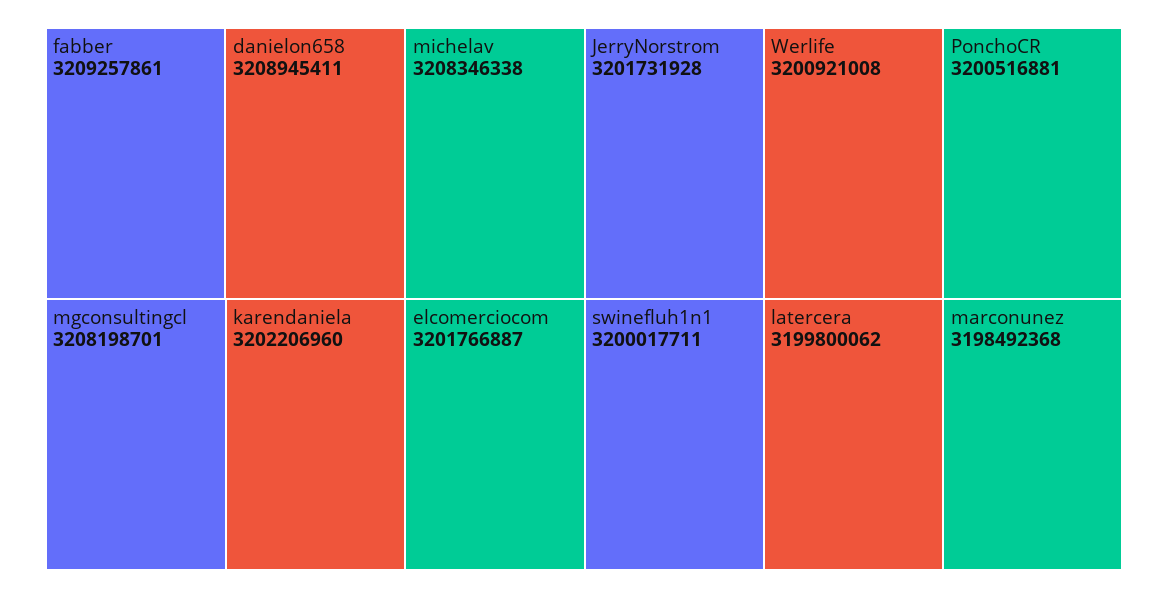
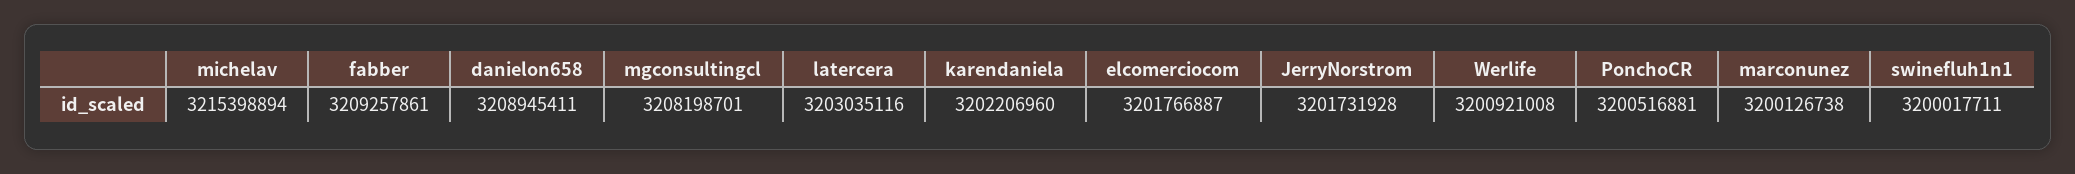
  {
    "fabber": 3209257861,
    "danielon658": 3208945411,
-   "michelav": 3208346338,
+   "michelav": 3215398894,
    "mgconsultingcl": 3208198701,
    "karendaniela": 3202206960,
    "elcomerciocom": 3201766887,
    "JerryNorstrom": 3201731928,
    "Werlife": 3200921008,
    "PonchoCR": 3200516881,
    "swinefluh1n1": 3200017711,
-   "latercera": 3199800062,
+   "latercera": 3203035116,
-   "marconunez": 3198492368
+   "marconunez": 3200126738
  }

